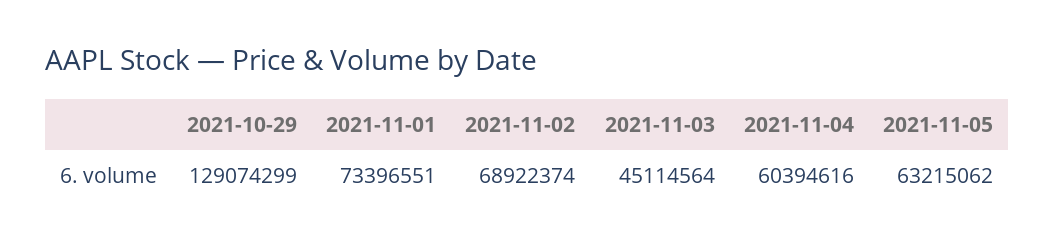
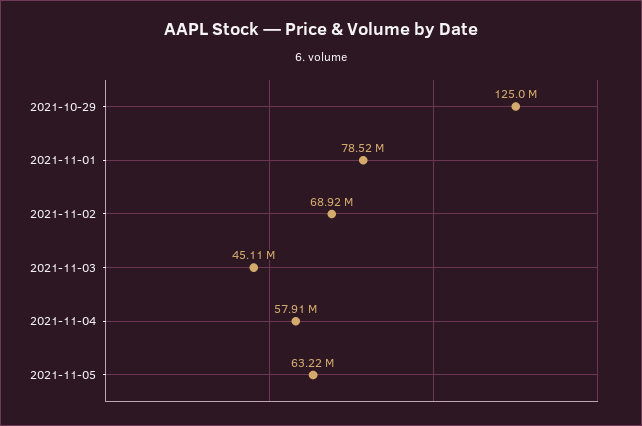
  {
-   "2021-10-29": 129074299,
+   "2021-10-29": 125000000,
-   "2021-11-01": 73396551,
+   "2021-11-01": 78520000,
    "2021-11-02": 68922374,
    "2021-11-03": 45114564,
-   "2021-11-04": 60394616,
+   "2021-11-04": 57910000,
    "2021-11-05": 63215062
  }

